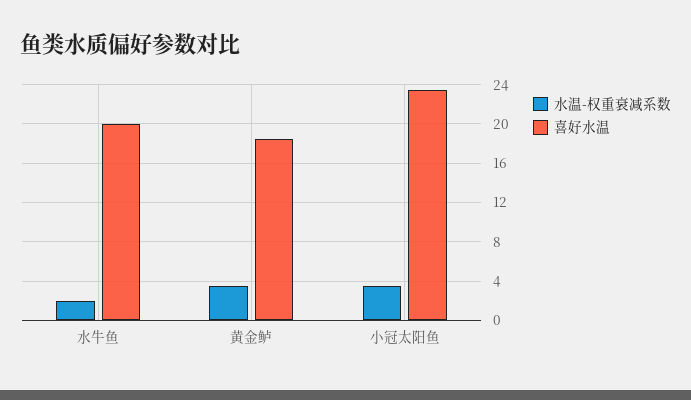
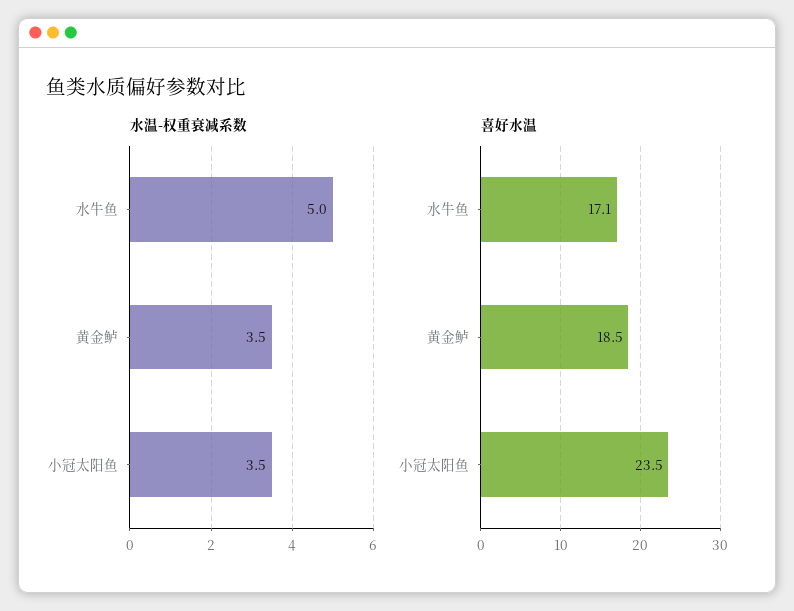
  {
    "水温-权重衰减系数": {
-     "水牛鱼": 2,
+     "水牛鱼": 5,
      "黄金鲈": 3.5,
      "小冠太阳鱼": 3.5
    },
    "喜好水温": {
-     "水牛鱼": 20,
+     "水牛鱼": 17.1,
      "黄金鲈": 18.5,
      "小冠太阳鱼": 23.5
    }
  }

